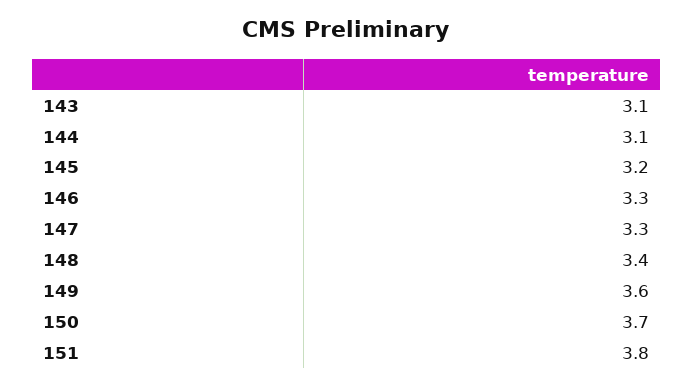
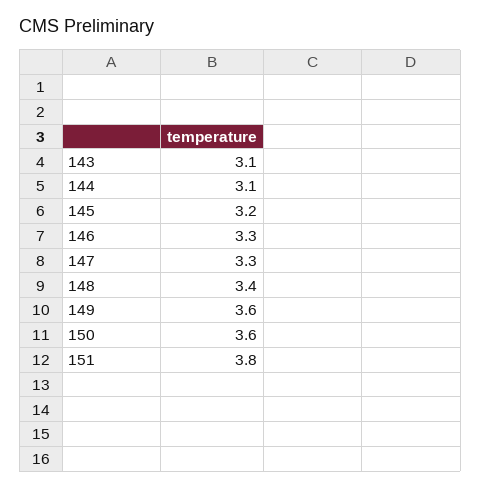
  {
    "143": 3.1,
    "144": 3.1,
    "145": 3.2,
    "146": 3.3,
    "147": 3.3,
    "148": 3.4,
    "149": 3.6,
-   "150": 3.7,
+   "150": 3.6,
    "151": 3.8
  }

